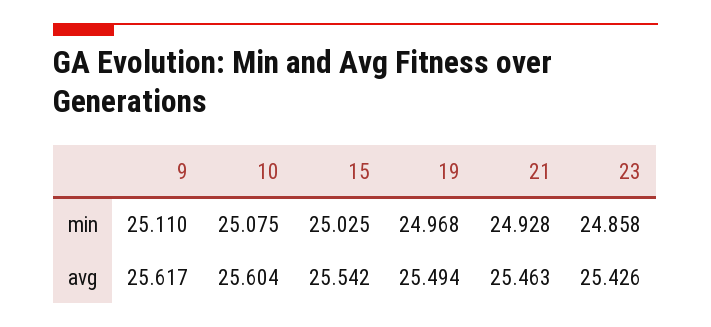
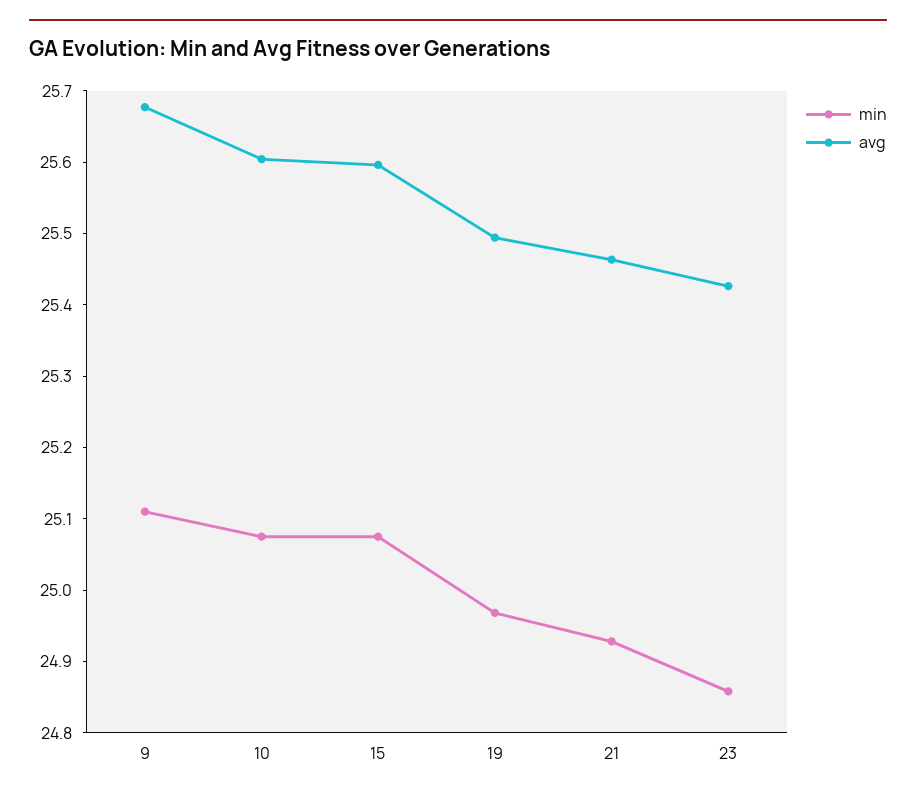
  {
    "min": {
      "9": 25.11,
      "10": 25.075,
-     "15": 25.025,
+     "15": 25.08,
      "19": 24.968,
      "21": 24.928,
      "23": 24.858
    },
    "avg": {
-     "9": 25.617,
+     "9": 25.68,
      "10": 25.604,
-     "15": 25.542,
+     "15": 25.6,
      "19": 25.494,
      "21": 25.463,
      "23": 25.426
    }
  }

